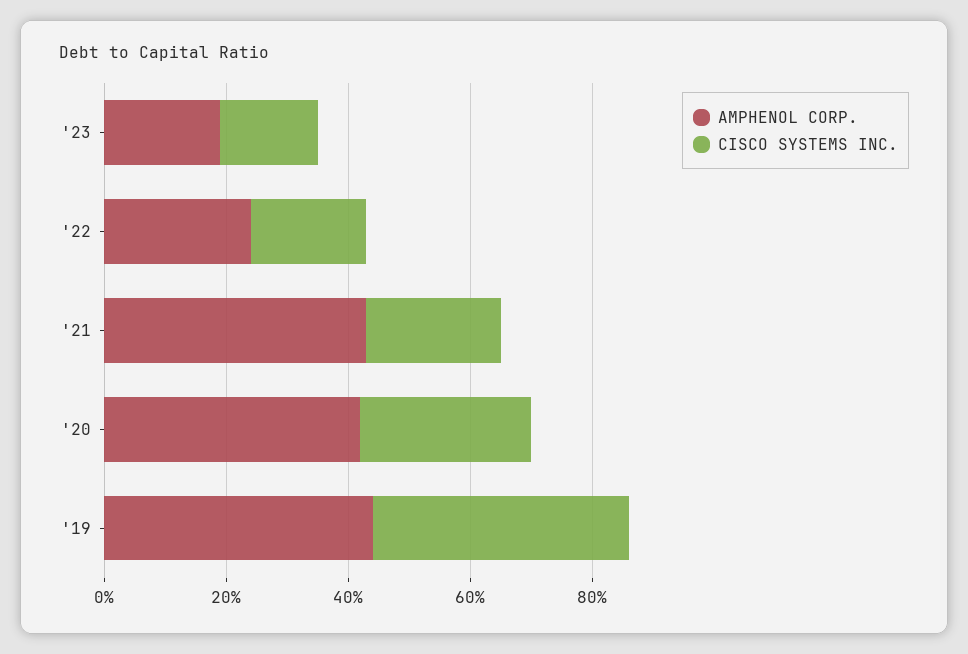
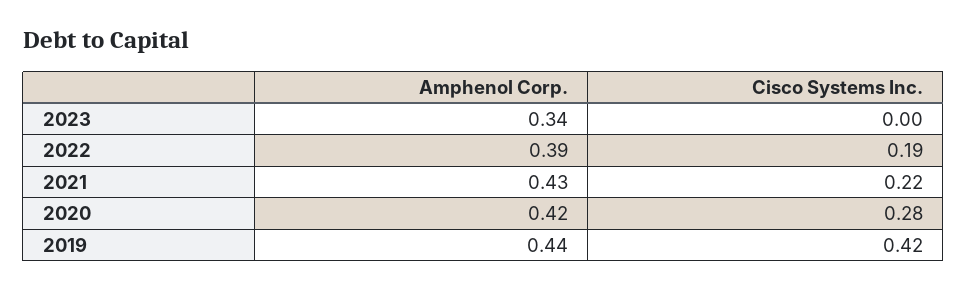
  {
    "AMPHENOL CORP.": {
-     "'23": 0.2,
+     "'23": 0.34,
-     "'22": 0.25,
+     "'22": 0.39,
      "'21": 0.43,
      "'20": 0.42,
      "'19": 0.44
    },
    "CISCO SYSTEMS INC.": {
-     "'23": 0.15,
+     "'23": 0,
      "'22": 0.19,
      "'21": 0.22,
      "'20": 0.28,
      "'19": 0.42
    }
  }

